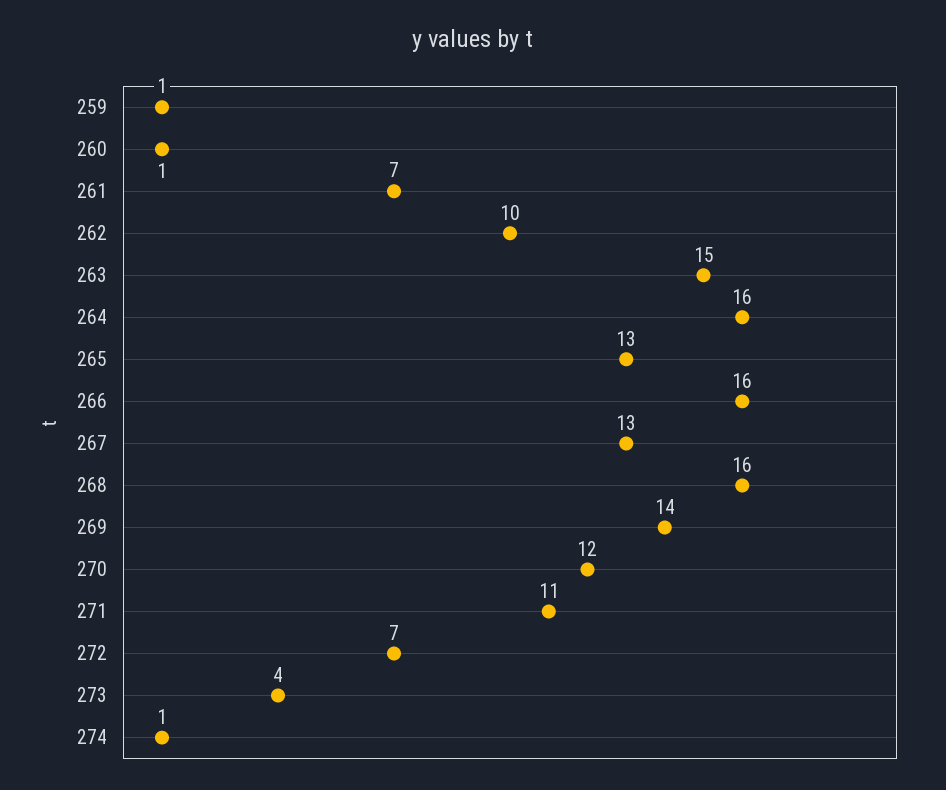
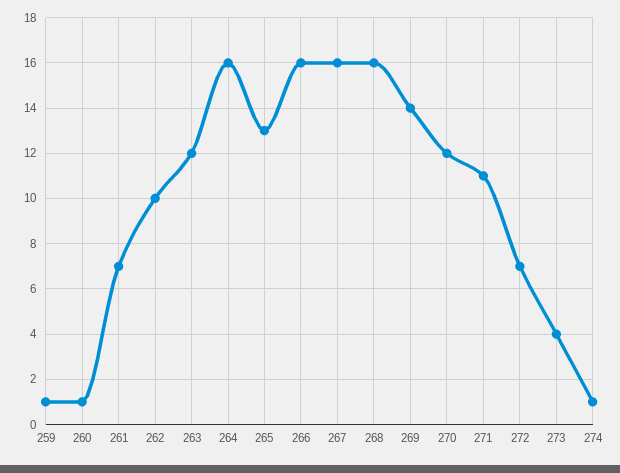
  {
    "259": 1,
    "260": 1,
    "261": 7,
    "262": 10,
-   "263": 15,
+   "263": 12,
    "264": 16,
    "265": 13,
    "266": 16,
-   "267": 13,
+   "267": 16,
    "268": 16,
    "269": 14,
    "270": 12,
    "271": 11,
    "272": 7,
    "273": 4,
    "274": 1
  }

